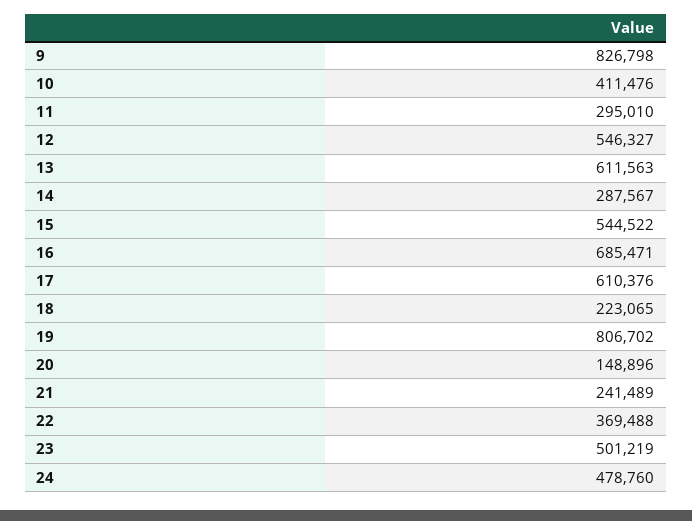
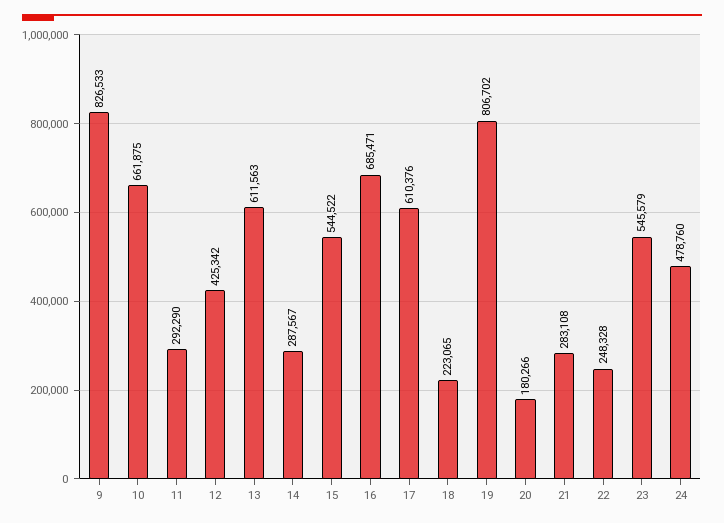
  {
-   "9": 826798,
+   "9": 826533,
-   "10": 411476,
+   "10": 661875,
-   "11": 295010,
+   "11": 292290,
-   "12": 546327,
+   "12": 425342,
    "13": 611563,
    "14": 287567,
    "15": 544522,
    "16": 685471,
    "17": 610376,
    "18": 223065,
    "19": 806702,
-   "20": 148896,
+   "20": 180266,
-   "21": 241489,
+   "21": 283108,
-   "22": 369488,
+   "22": 248328,
-   "23": 501219,
+   "23": 545579,
    "24": 478760
  }

